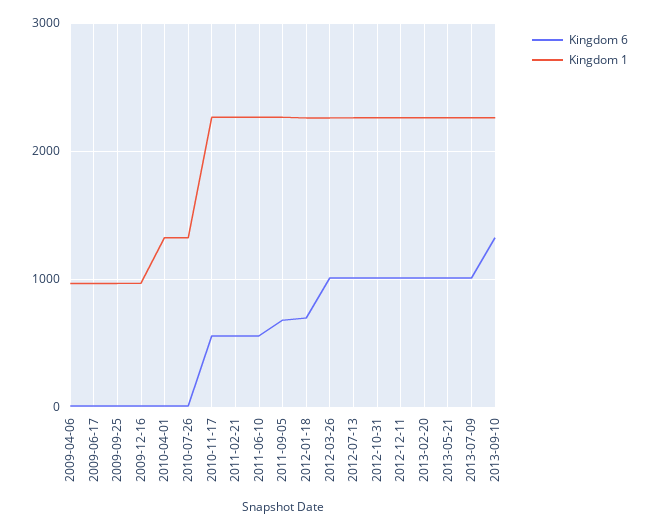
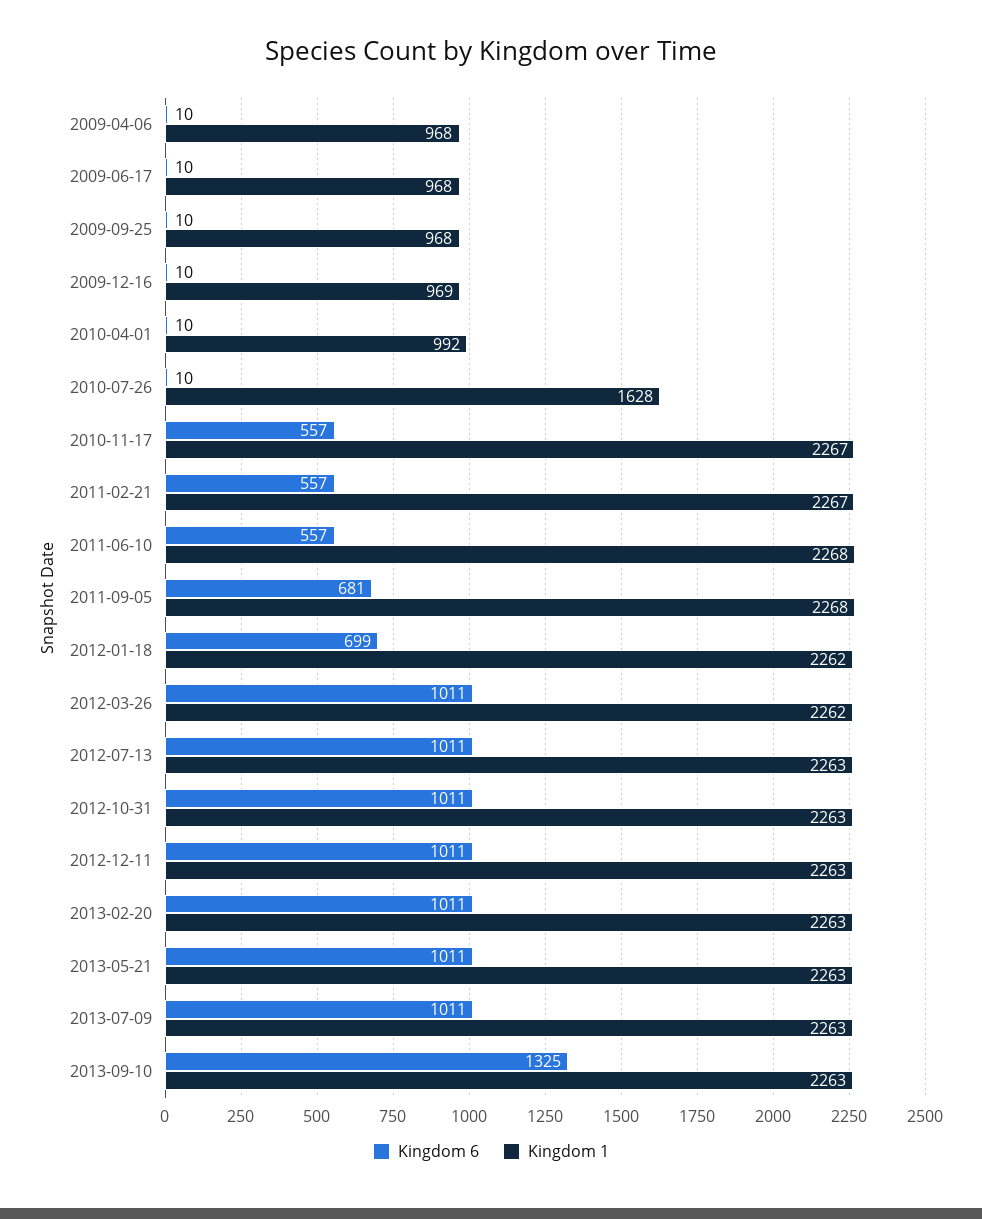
  {
    "Kingdom 6": {
      "2009-04-06": 10,
      "2009-06-17": 10,
      "2009-09-25": 10,
      "2009-12-16": 10,
      "2010-04-01": 10,
      "2010-07-26": 10,
      "2010-11-17": 557,
      "2011-02-21": 557,
      "2011-06-10": 557,
      "2011-09-05": 681,
      "2012-01-18": 699,
      "2012-03-26": 1011,
      "2012-07-13": 1011,
      "2012-10-31": 1011,
      "2012-12-11": 1011,
      "2013-02-20": 1011,
      "2013-05-21": 1011,
      "2013-07-09": 1011,
      "2013-09-10": 1325
    },
    "Kingdom 1": {
      "2009-04-06": 968,
      "2009-06-17": 968,
      "2009-09-25": 968,
      "2009-12-16": 969,
-     "2010-04-01": 1300,
+     "2010-04-01": 992,
-     "2010-07-26": 1300,
+     "2010-07-26": 1628,
      "2010-11-17": 2267,
      "2011-02-21": 2267,
      "2011-06-10": 2268,
      "2011-09-05": 2268,
      "2012-01-18": 2262,
      "2012-03-26": 2262,
      "2012-07-13": 2263,
      "2012-10-31": 2263,
      "2012-12-11": 2263,
      "2013-02-20": 2263,
      "2013-05-21": 2263,
      "2013-07-09": 2263,
      "2013-09-10": 2263
    }
  }

